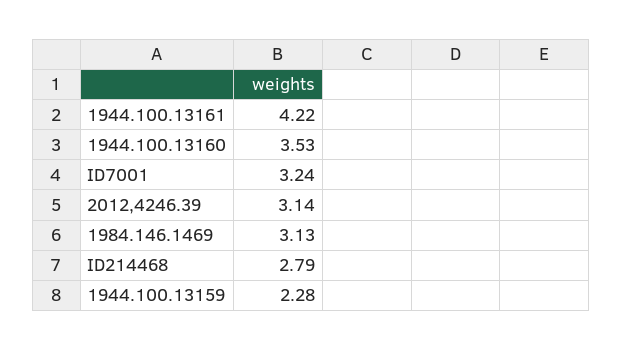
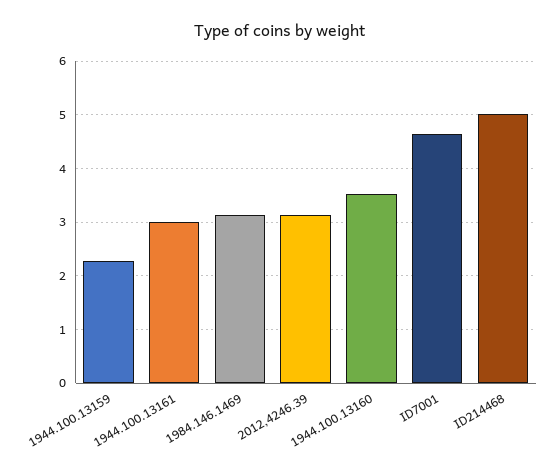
  {
-   "1944.100.13161": 4.22,
+   "1944.100.13161": 3,
    "1944.100.13160": 3.53,
-   "ID7001": 3.24,
+   "ID7001": 4.6,
    "2012,4246.39": 3.14,
    "1984.146.1469": 3.13,
-   "ID214468": 2.79,
+   "ID214468": 5,
    "1944.100.13159": 2.28
  }

